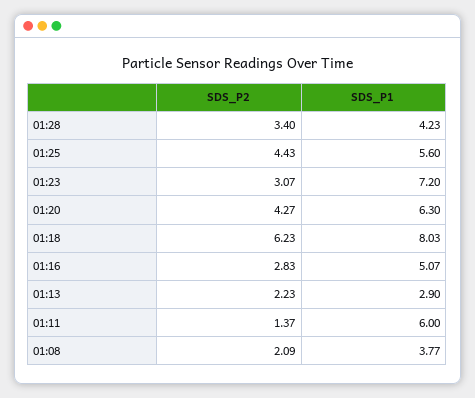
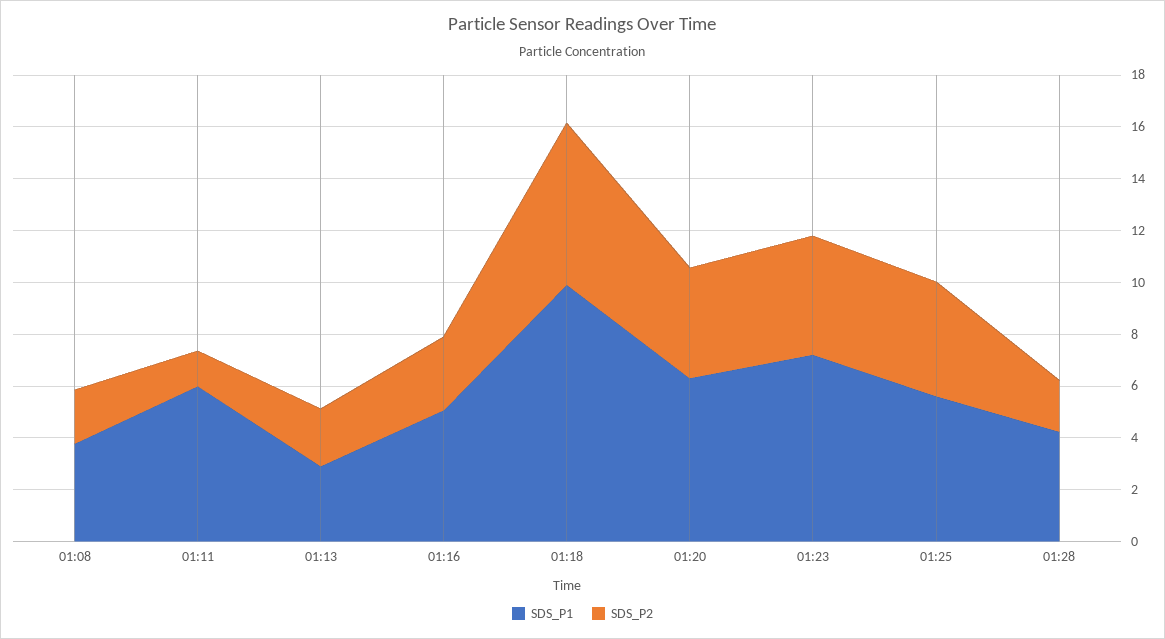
  {
    "SDS_P2": {
-     "01:28": 3.4,
+     "01:28": 2,
      "01:25": 4.43,
-     "01:23": 3.07,
+     "01:23": 4.5,
      "01:20": 4.27,
      "01:18": 6.23,
      "01:16": 2.83,
      "01:13": 2.23,
      "01:11": 1.37,
      "01:08": 2.09
    },
    "SDS_P1": {
      "01:28": 4.23,
      "01:25": 5.6,
      "01:23": 7.2,
      "01:20": 6.3,
-     "01:18": 8.03,
+     "01:18": 10,
      "01:16": 5.07,
      "01:13": 2.9,
      "01:11": 6,
      "01:08": 3.77
    }
  }

